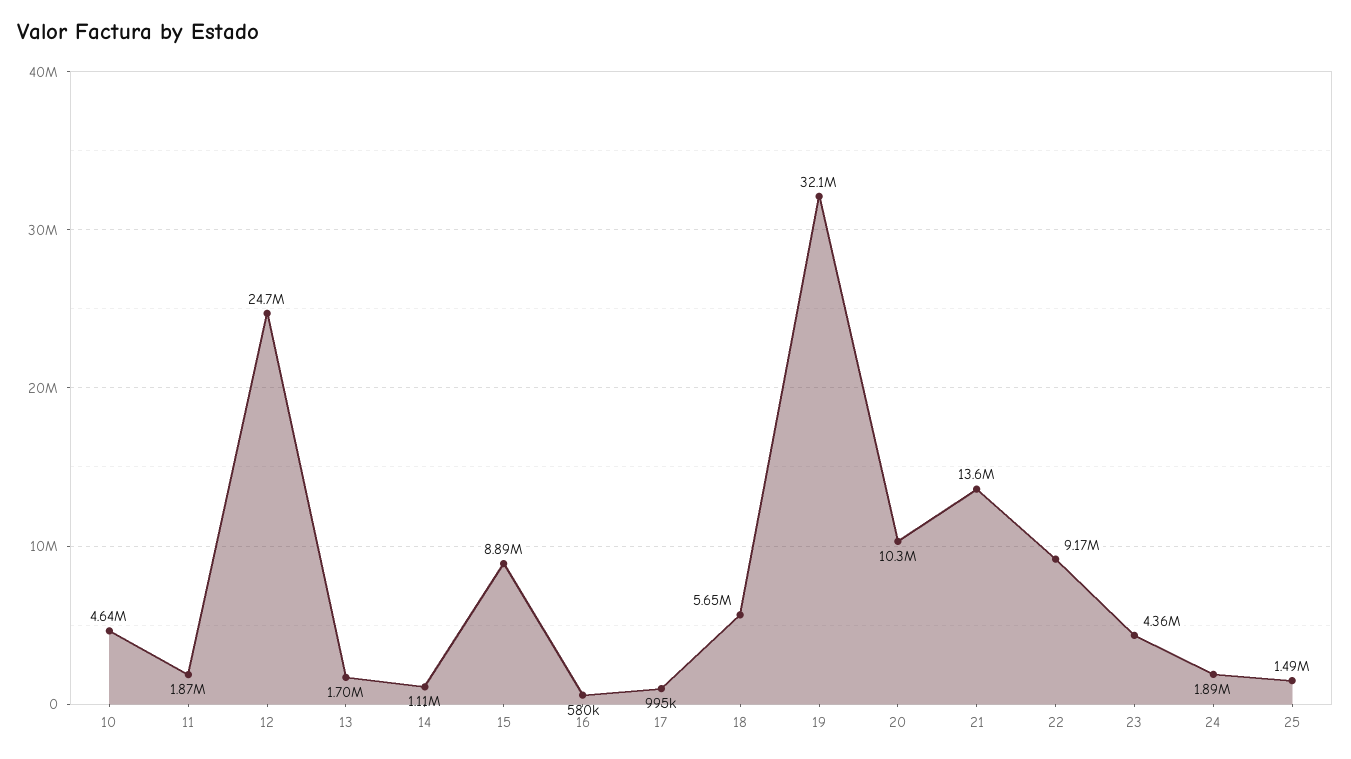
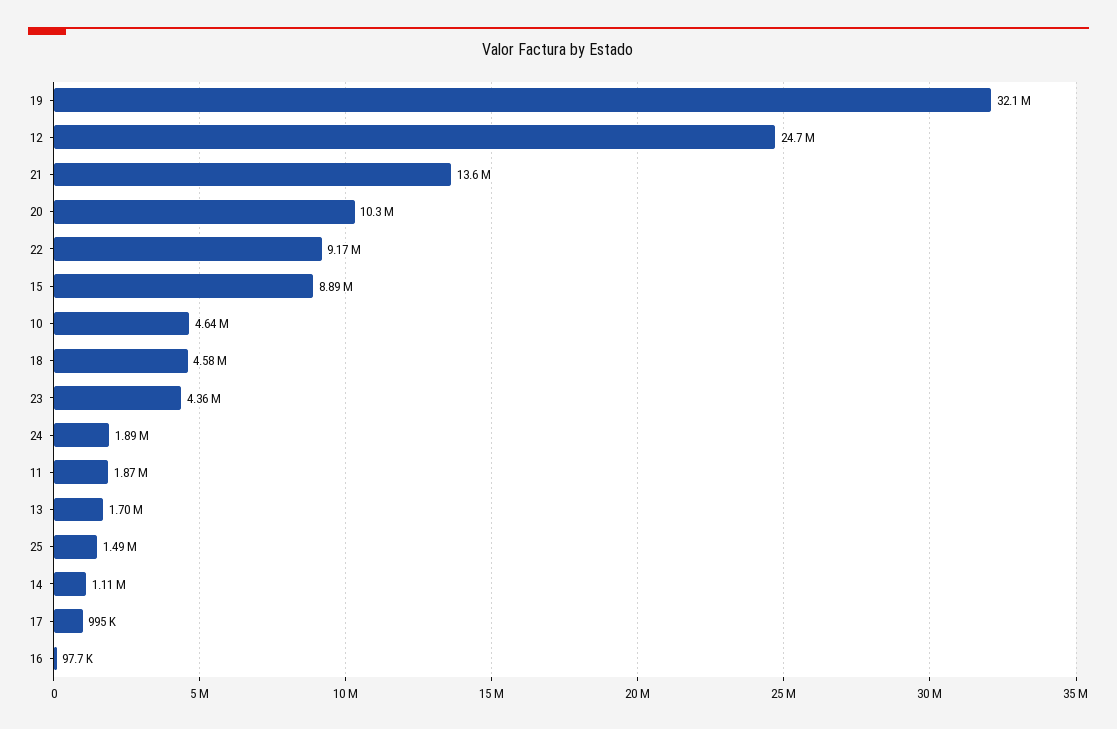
  {
    "10": 4640000,
    "11": 1870000,
    "12": 24700000,
    "13": 1700000,
    "14": 1110000,
    "15": 8890000,
-   "16": 580000,
+   "16": 97700,
    "17": 995000,
-   "18": 5650000,
+   "18": 4580000,
    "19": 32100000,
    "20": 10300000,
    "21": 13600000,
    "22": 9170000,
    "23": 4360000,
    "24": 1890000,
    "25": 1490000
  }

